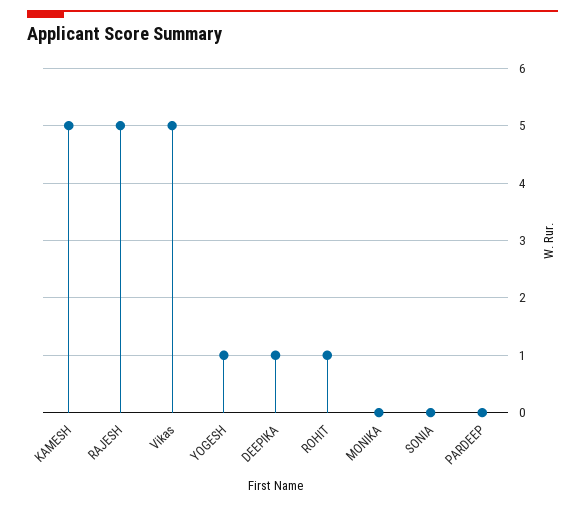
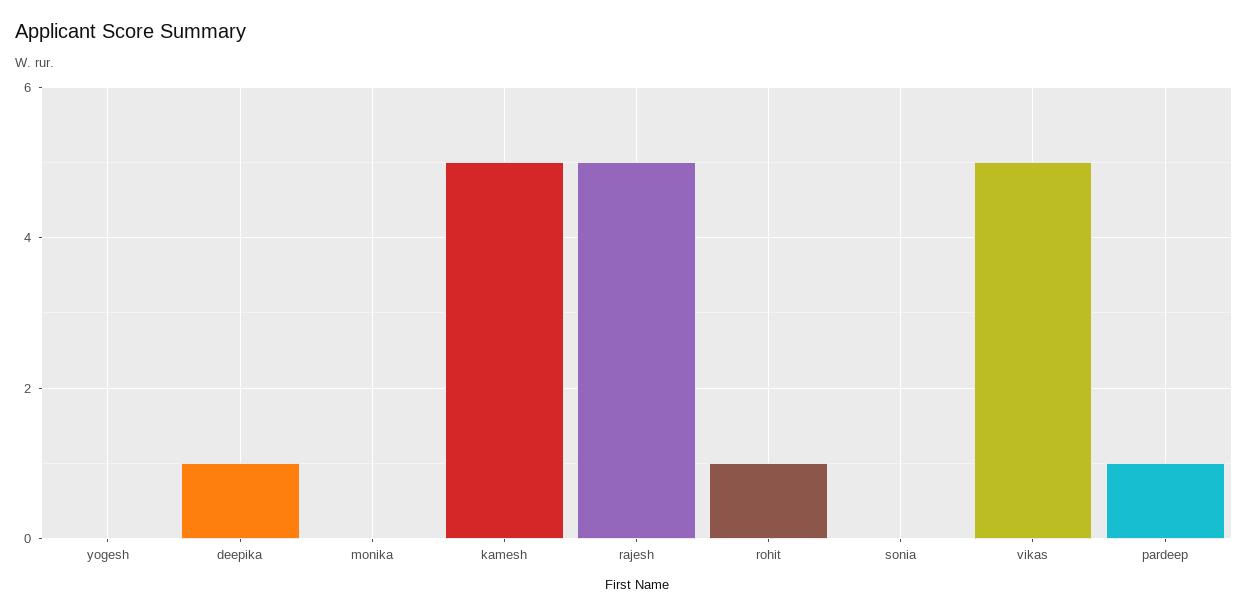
  {
    "KAMESH": 5,
    "RAJESH": 5,
    "Vikas": 5,
-   "YOGESH": 1,
+   "YOGESH": 0,
    "DEEPIKA": 1,
    "ROHIT": 1,
    "MONIKA": 0,
    "SONIA": 0,
-   "PARDEEP": 0
+   "PARDEEP": 1
  }

